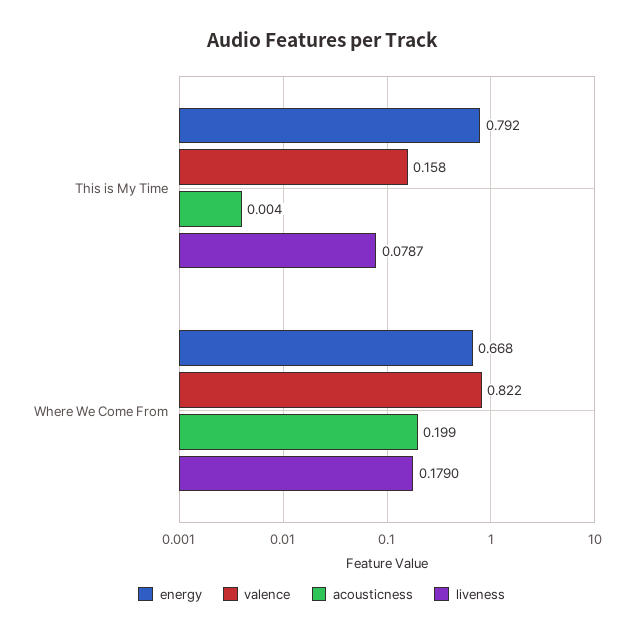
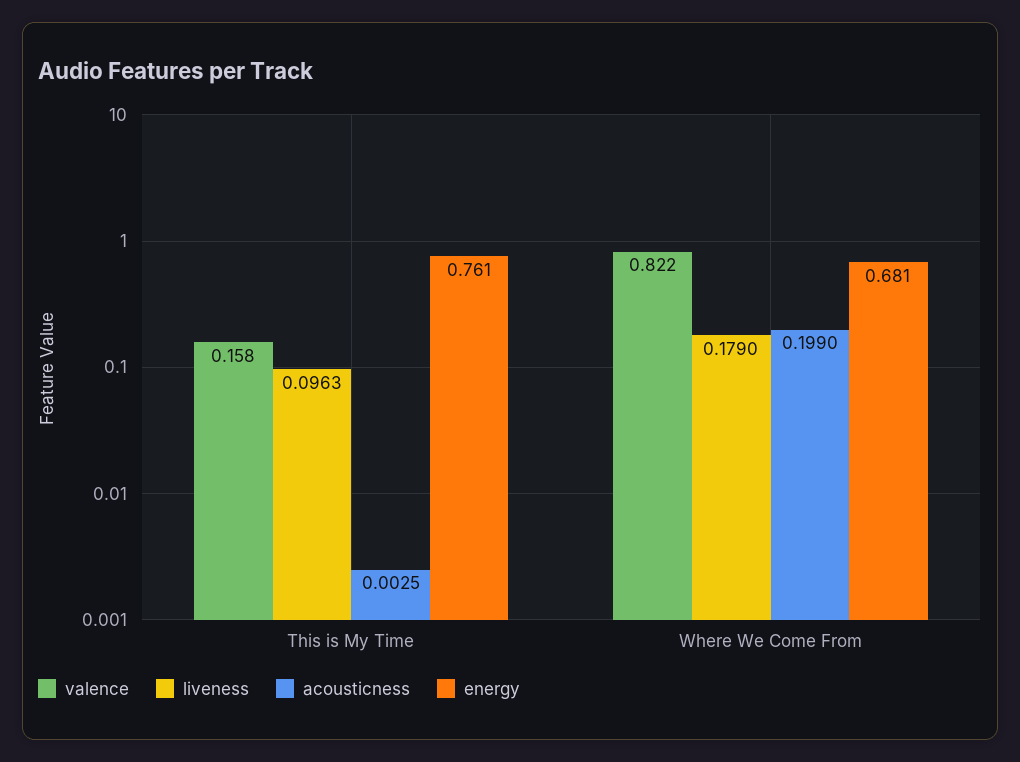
  {
    "energy": {
-     "This is My Time": 0.792,
+     "This is My Time": 0.761,
-     "Where We Come From": 0.668
+     "Where We Come From": 0.681
    },
    "valence": {
      "This is My Time": 0.158,
      "Where We Come From": 0.822
    },
    "acousticness": {
-     "This is My Time": 0.004,
+     "This is My Time": 0.0025,
      "Where We Come From": 0.199
    },
    "liveness": {
-     "This is My Time": 0.0787,
+     "This is My Time": 0.0963,
      "Where We Come From": 0.179
    }
  }

